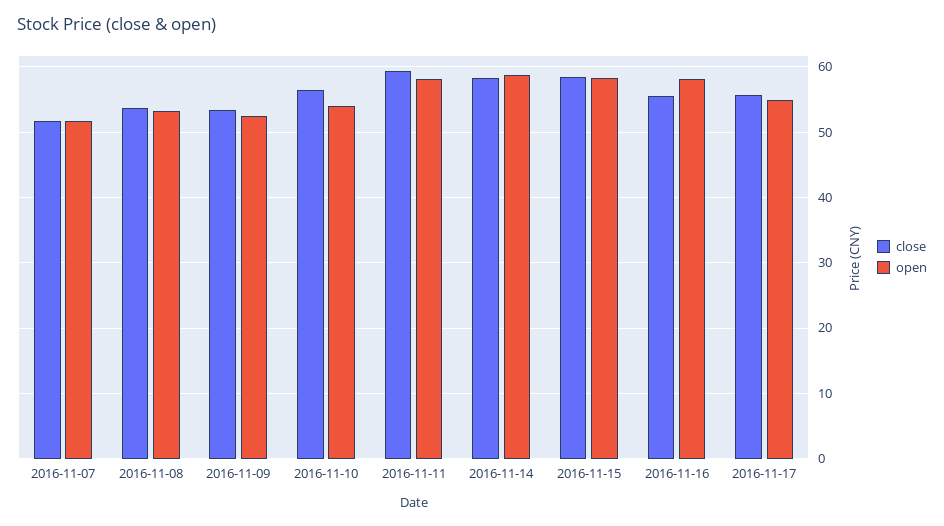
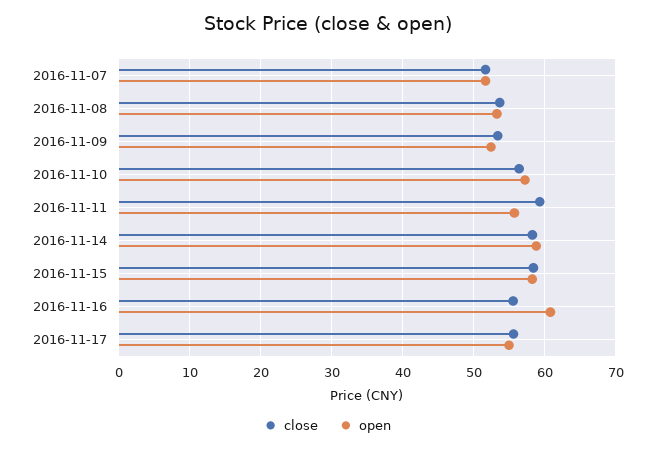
  {
    "close": {
      "2016-11-07": 52,
      "2016-11-08": 54,
      "2016-11-09": 53,
      "2016-11-10": 56,
      "2016-11-11": 59,
      "2016-11-14": 58,
      "2016-11-15": 58,
      "2016-11-16": 56,
      "2016-11-17": 56
    },
    "open": {
      "2016-11-07": 52,
      "2016-11-08": 53,
      "2016-11-09": 52,
-     "2016-11-10": 54,
+     "2016-11-10": 57,
-     "2016-11-11": 58,
+     "2016-11-11": 56,
      "2016-11-14": 59,
      "2016-11-15": 58,
-     "2016-11-16": 58,
+     "2016-11-16": 61,
      "2016-11-17": 55
    }
  }

